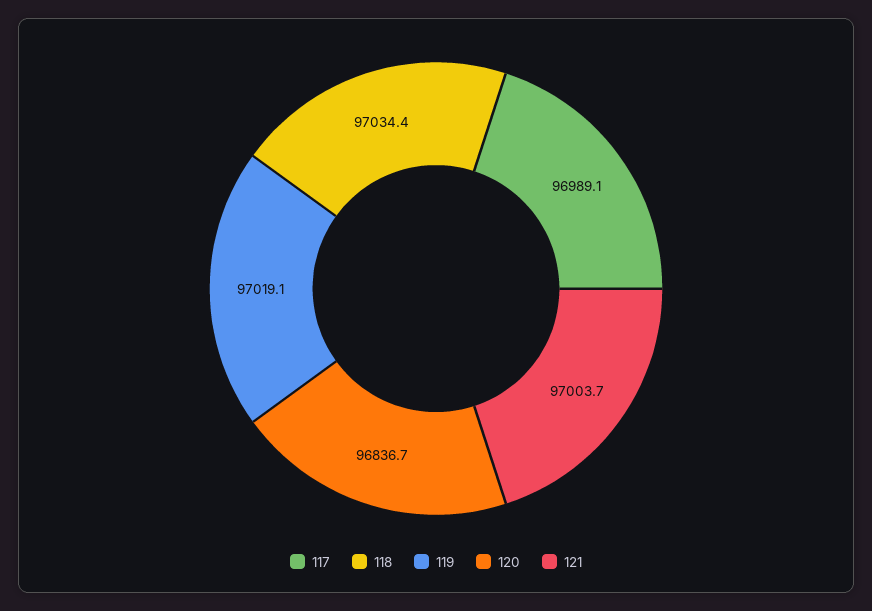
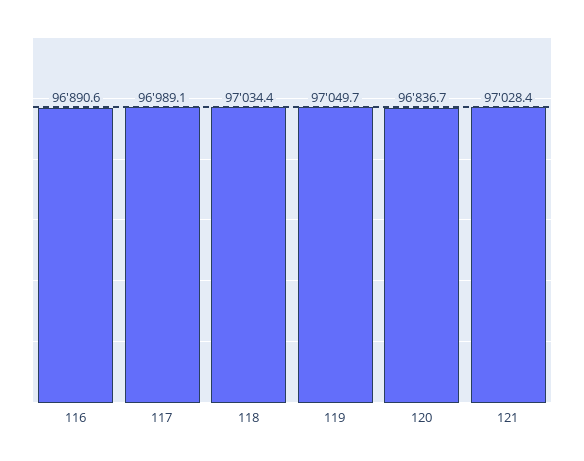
  {
    "117": 96989.1,
    "118": 97034.4,
-   "119": 97019.1,
+   "119": 97049.7,
    "120": 96836.7,
-   "121": 97003.7
+   "121": 97028.4,
+   "116": 96890.6
  }

